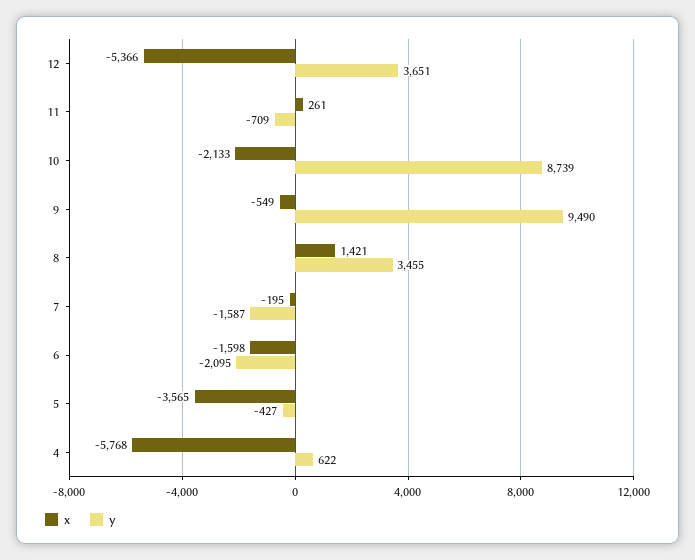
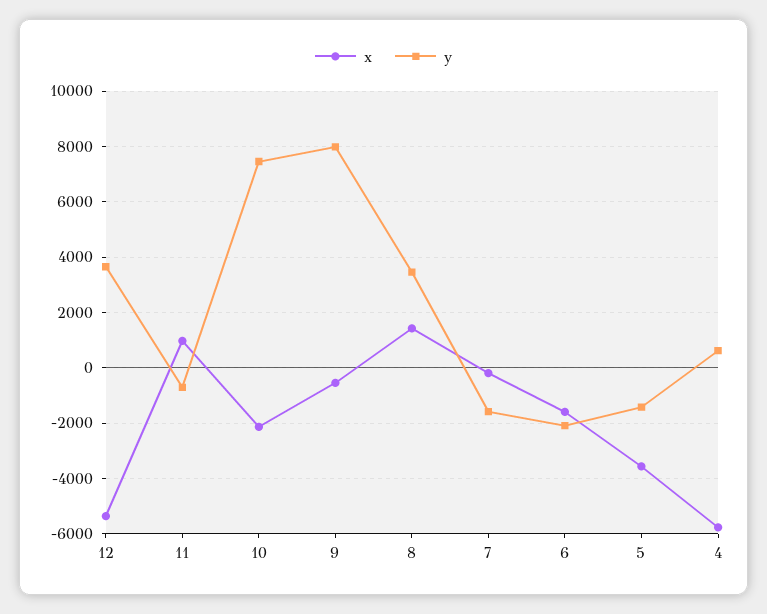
  {
    "x": {
      "12": -5366,
-     "11": 261,
+     "11": 1000,
      "10": -2133,
      "9": -549,
      "8": 1421,
      "7": -195,
      "6": -1598,
      "5": -3565,
      "4": -5768
    },
    "y": {
      "12": 3651,
      "11": -709,
-     "10": 8739,
+     "10": 7500,
-     "9": 9490,
+     "9": 8000,
      "8": 3455,
      "7": -1587,
      "6": -2095,
-     "5": -427,
+     "5": -1500,
      "4": 622
    }
  }

